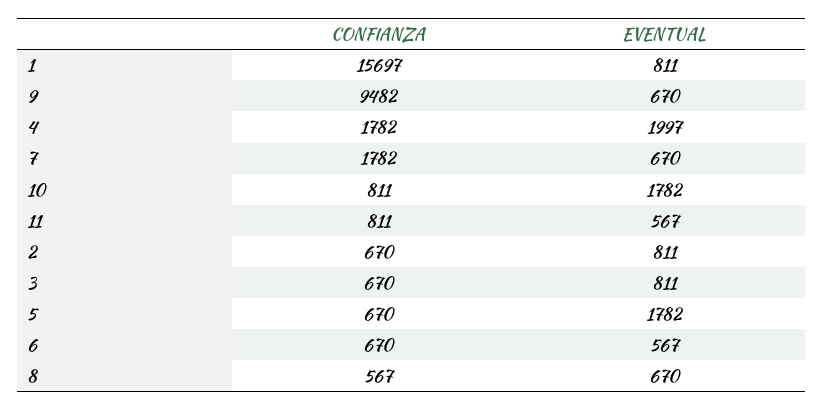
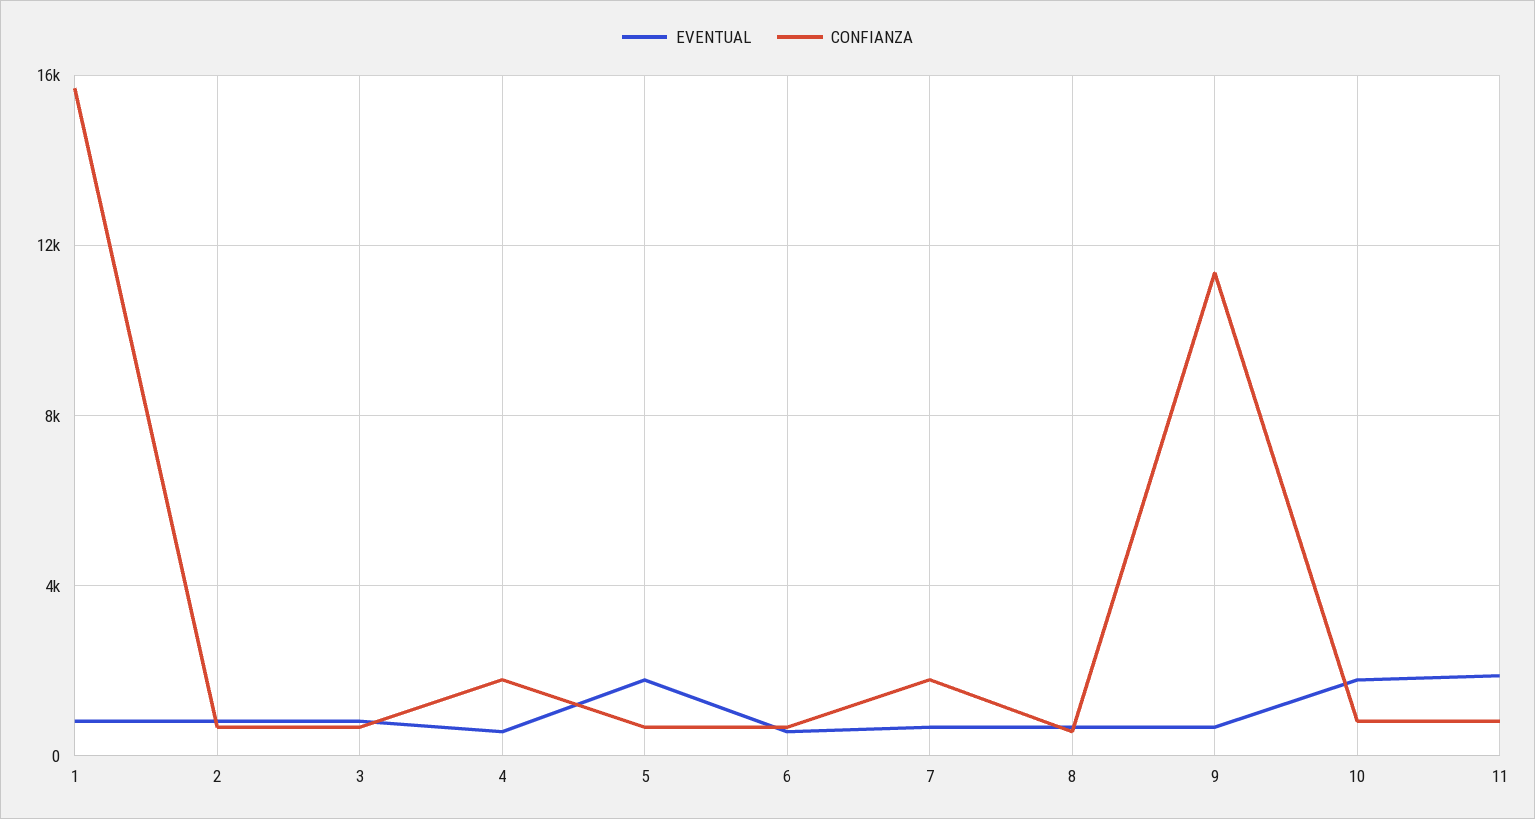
  {
    "CONFIANZA": {
      "1": 15697,
-     "9": 9482,
+     "9": 11500,
      "4": 1782,
      "7": 1782,
      "10": 811,
      "11": 811,
      "2": 670,
      "3": 670,
      "5": 670,
      "6": 670,
      "8": 567
    },
    "EVENTUAL": {
      "1": 811,
      "9": 670,
-     "4": 1997,
+     "4": 500,
      "7": 670,
      "10": 1782,
-     "11": 567,
+     "11": 2000,
      "2": 811,
      "3": 811,
      "5": 1782,
      "6": 567,
      "8": 670
    }
  }

